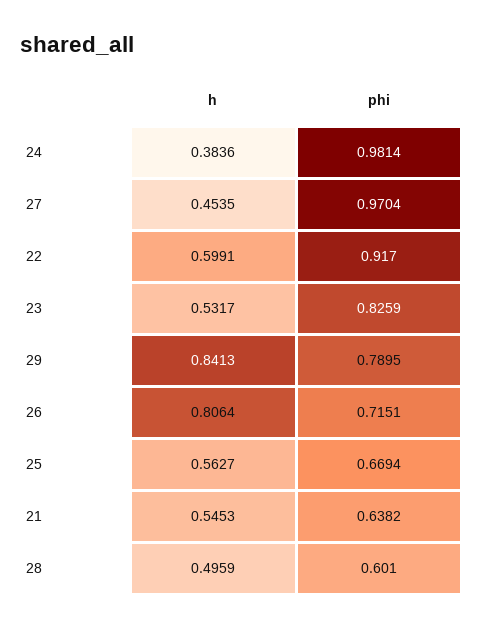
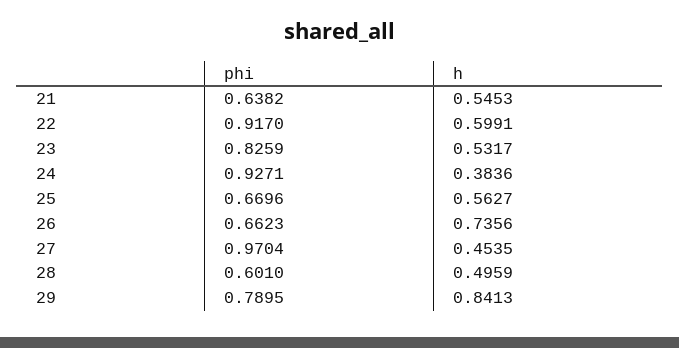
  {
    "h": {
      "24": 0.3836,
      "27": 0.4535,
      "22": 0.5991,
      "23": 0.5317,
      "29": 0.8413,
-     "26": 0.8064,
+     "26": 0.7356,
      "25": 0.5627,
      "21": 0.5453,
      "28": 0.4959
    },
    "phi": {
-     "24": 0.9814,
+     "24": 0.9271,
      "27": 0.9704,
      "22": 0.917,
      "23": 0.8259,
      "29": 0.7895,
-     "26": 0.7151,
+     "26": 0.6623,
-     "25": 0.6694,
+     "25": 0.6696,
      "21": 0.6382,
      "28": 0.601
    }
  }

